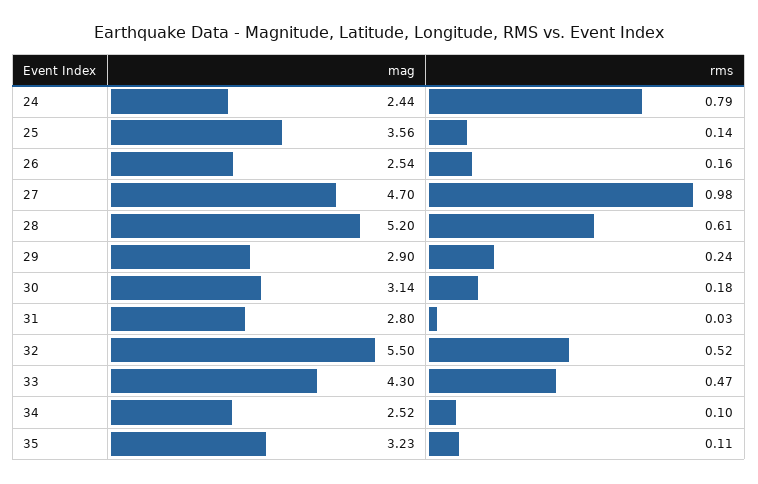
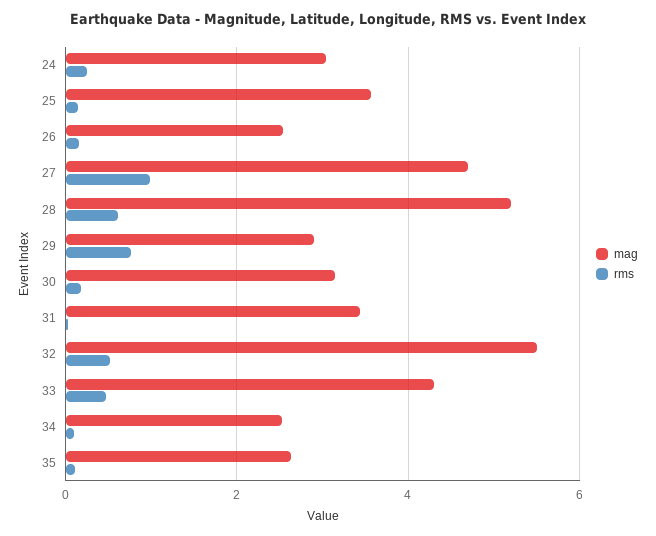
  {
    "mag": {
-     "24": 2.44,
+     "24": 3,
      "25": 3.56,
      "26": 2.54,
      "27": 4.7,
      "28": 5.2,
      "29": 2.9,
      "30": 3.14,
-     "31": 2.8,
+     "31": 3.4,
      "32": 5.5,
      "33": 4.3,
      "34": 2.52,
-     "35": 3.23
+     "35": 2.6
    },
    "rms": {
-     "24": 0.79,
+     "24": 0.2,
      "25": 0.14,
      "26": 0.16,
      "27": 0.98,
      "28": 0.61,
-     "29": 0.24,
+     "29": 0.8,
      "30": 0.18,
      "31": 0.03,
      "32": 0.52,
      "33": 0.47,
      "34": 0.1,
      "35": 0.11
    }
  }

